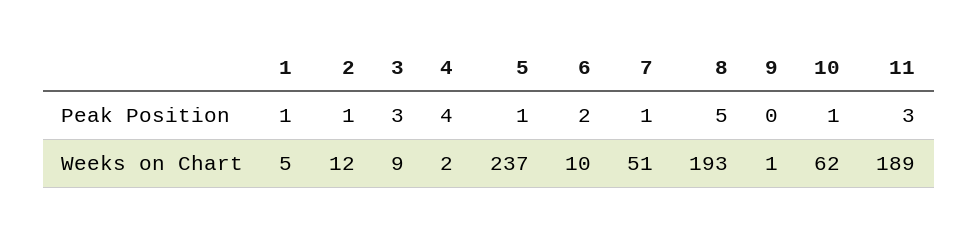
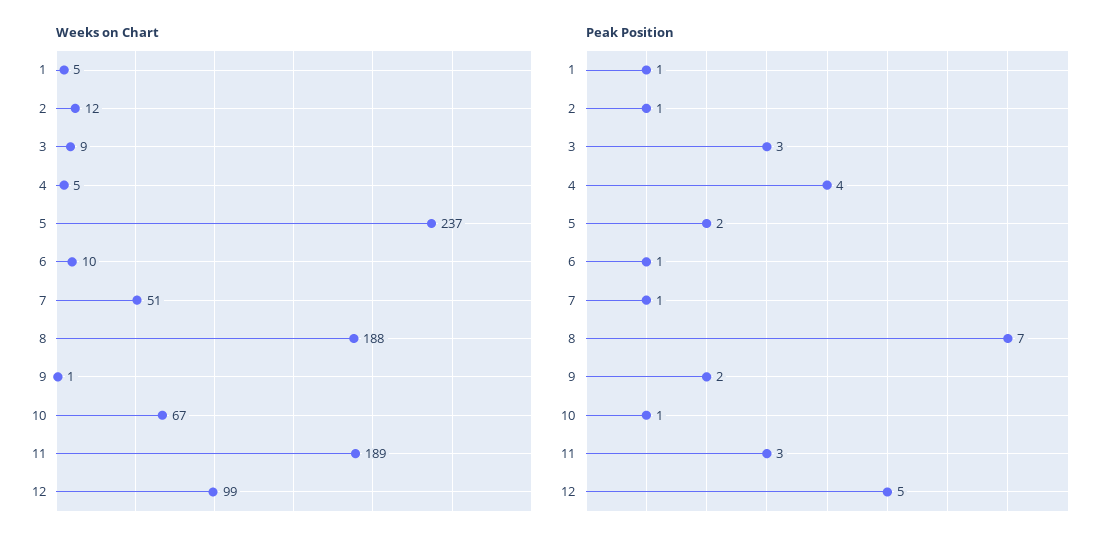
  {
    "Peak Position": {
      "1": 1,
      "2": 1,
      "3": 3,
      "4": 4,
-     "5": 1,
+     "5": 2,
-     "6": 2,
+     "6": 1,
      "7": 1,
-     "8": 5,
+     "8": 7,
-     "9": 0,
+     "9": 2,
      "10": 1,
-     "11": 3
+     "11": 3,
+     "12": 5
    },
    "Weeks on Chart": {
      "1": 5,
      "2": 12,
      "3": 9,
-     "4": 2,
+     "4": 5,
      "5": 237,
      "6": 10,
      "7": 51,
-     "8": 193,
+     "8": 188,
      "9": 1,
-     "10": 62,
+     "10": 67,
-     "11": 189
+     "11": 189,
+     "12": 99
    }
  }

